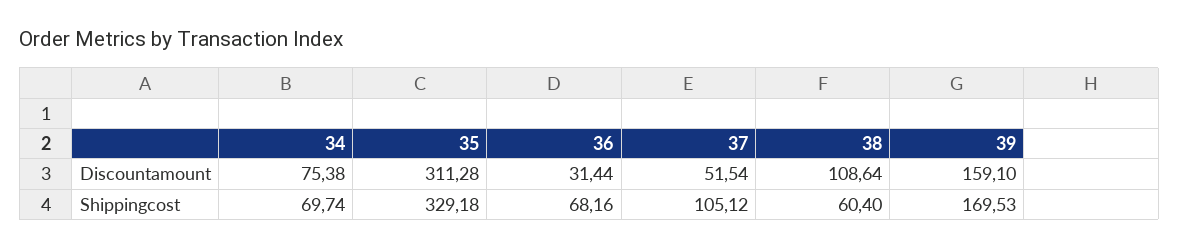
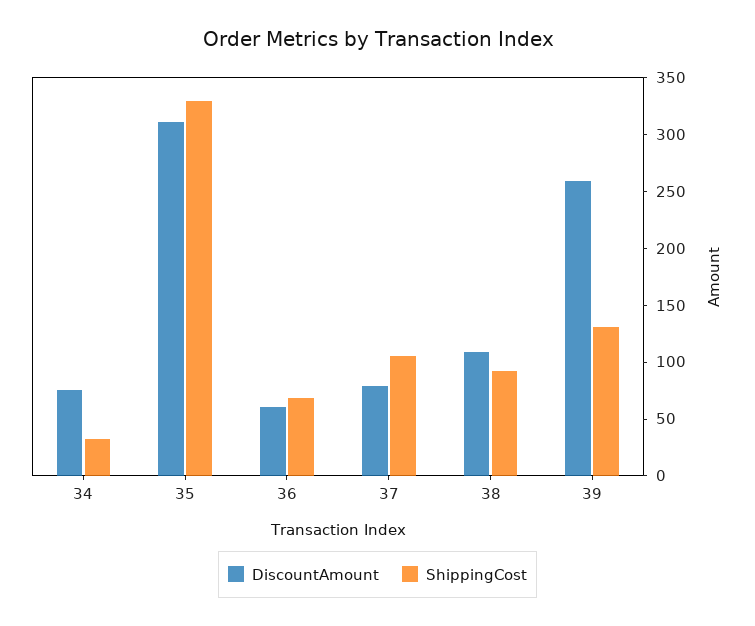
  {
    "Discountamount": {
      "34": 75.38,
      "35": 311.28,
-     "36": 31.44,
+     "36": 60,
-     "37": 51.54,
+     "37": 80,
      "38": 108.64,
-     "39": 159.1
+     "39": 260
    },
    "Shippingcost": {
-     "34": 69.74,
+     "34": 30,
      "35": 329.18,
      "36": 68.16,
      "37": 105.12,
-     "38": 60.4,
+     "38": 90,
-     "39": 169.53
+     "39": 130
    }
  }

